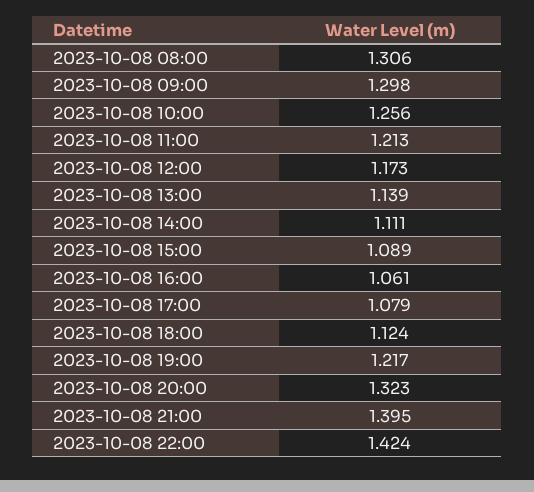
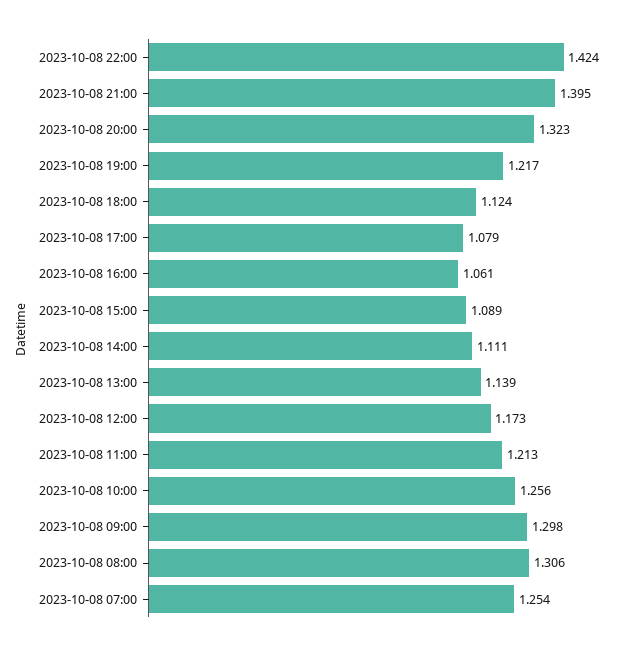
  {
    "2023-10-08 08:00": 1.306,
    "2023-10-08 09:00": 1.298,
    "2023-10-08 10:00": 1.256,
    "2023-10-08 11:00": 1.213,
    "2023-10-08 12:00": 1.173,
    "2023-10-08 13:00": 1.139,
    "2023-10-08 14:00": 1.111,
    "2023-10-08 15:00": 1.089,
    "2023-10-08 16:00": 1.061,
    "2023-10-08 17:00": 1.079,
    "2023-10-08 18:00": 1.124,
    "2023-10-08 19:00": 1.217,
    "2023-10-08 20:00": 1.323,
    "2023-10-08 21:00": 1.395,
-   "2023-10-08 22:00": 1.424
+   "2023-10-08 22:00": 1.424,
+   "2023-10-08 07:00": 1.254
  }

